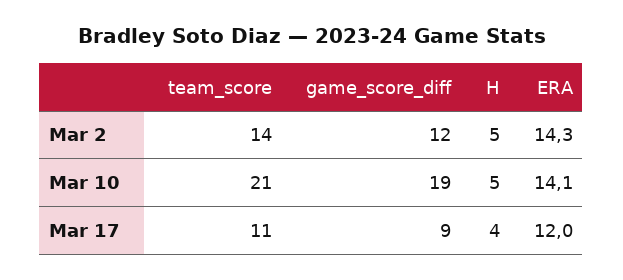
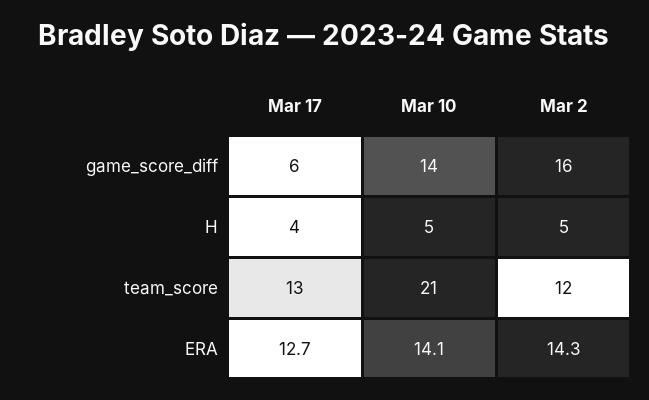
  {
    "team_score": {
-     "Mar 2": 14,
+     "Mar 2": 12,
      "Mar 10": 21,
-     "Mar 17": 11
+     "Mar 17": 13
    },
    "game_score_diff": {
-     "Mar 2": 12,
+     "Mar 2": 16,
-     "Mar 10": 19,
+     "Mar 10": 14,
-     "Mar 17": 9
+     "Mar 17": 6
    },
    "H": {
      "Mar 2": 5,
      "Mar 10": 5,
      "Mar 17": 4
    },
    "ERA": {
      "Mar 2": 14.3,
      "Mar 10": 14.1,
-     "Mar 17": 12
+     "Mar 17": 12.7
    }
  }

